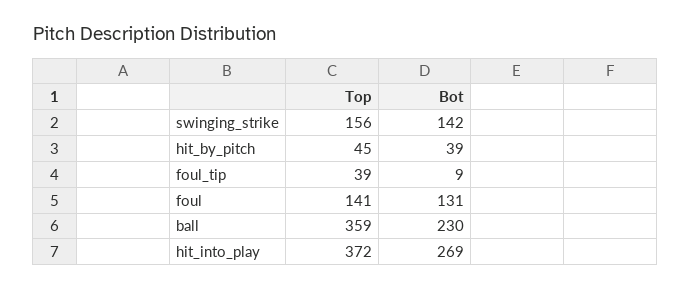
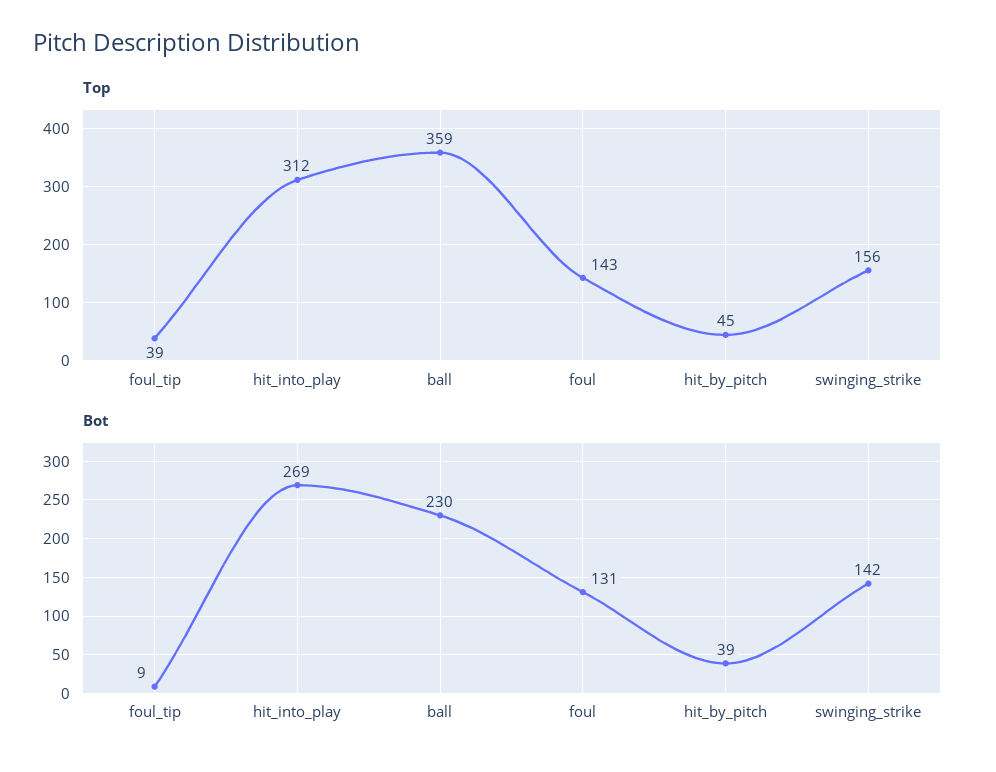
  {
    "Top": {
      "swinging_strike": 156,
      "hit_by_pitch": 45,
      "foul_tip": 39,
-     "foul": 141,
+     "foul": 143,
      "ball": 359,
-     "hit_into_play": 372
+     "hit_into_play": 312
    },
    "Bot": {
      "swinging_strike": 142,
      "hit_by_pitch": 39,
      "foul_tip": 9,
      "foul": 131,
      "ball": 230,
      "hit_into_play": 269
    }
  }

